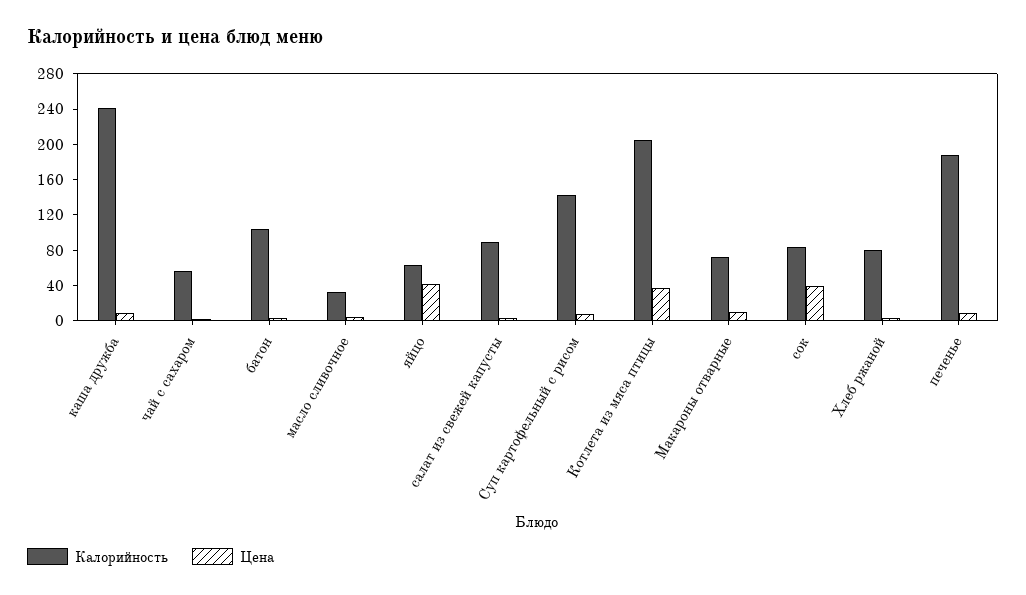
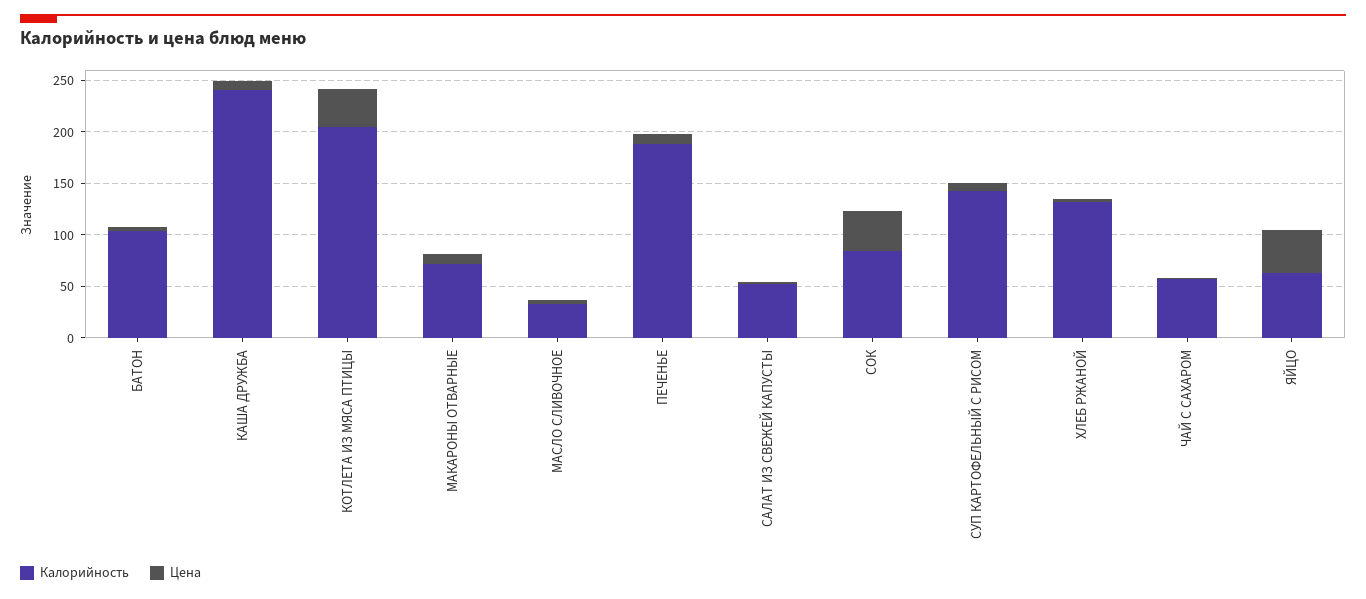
  {
    "Калорийность": {
      "каша дружба": 240,
      "чай с сахаром": 60,
      "батон": 100,
      "масло сливочное": 30,
      "яйцо": 60,
-     "салат из свежей капусты": 90,
+     "салат из свежей капусты": 50,
      "Суп картофельный с рисом": 140,
      "Котлета из мяса птицы": 210,
      "Макароны отварные": 70,
      "сок": 80,
-     "Хлеб ржаной": 80,
+     "Хлеб ржаной": 130,
      "печенье": 190
    },
    "Цена": {
      "каша дружба": 10,
      "чай с сахаром": 0,
      "батон": 0,
      "масло сливочное": 0,
      "яйцо": 40,
      "салат из свежей капусты": 0,
      "Суп картофельный с рисом": 10,
      "Котлета из мяса птицы": 40,
      "Макароны отварные": 10,
      "сок": 40,
      "Хлеб ржаной": 0,
      "печенье": 10
    }
  }

